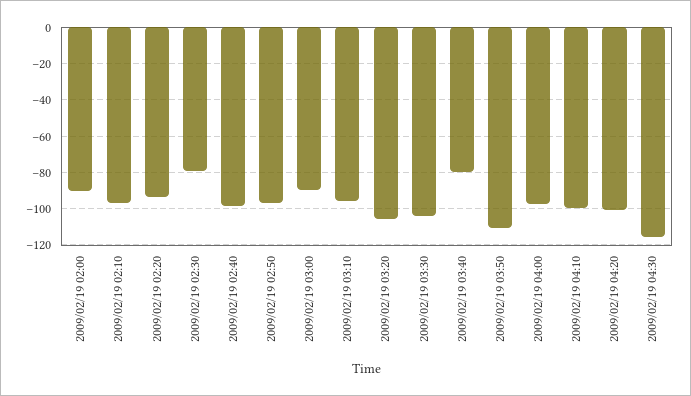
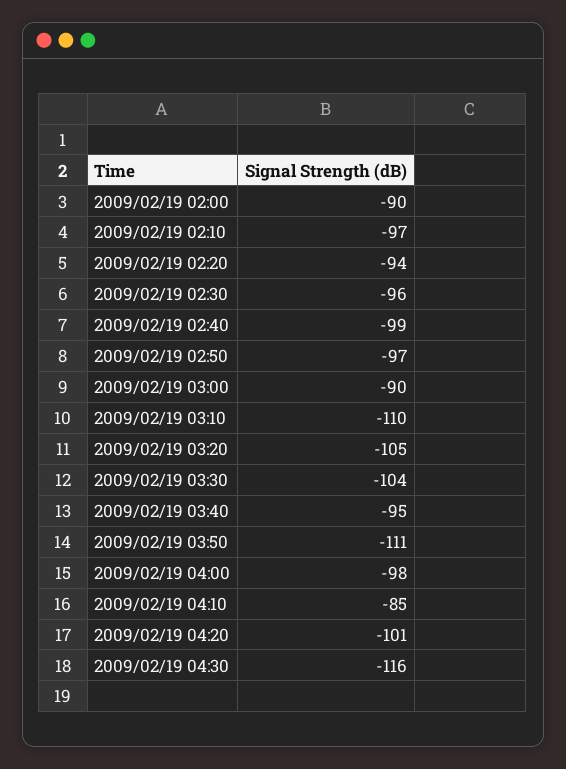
  {
    "2009/02/19 02:00": -90,
    "2009/02/19 02:10": -97,
    "2009/02/19 02:20": -94,
-   "2009/02/19 02:30": -80,
+   "2009/02/19 02:30": -96,
    "2009/02/19 02:40": -99,
    "2009/02/19 02:50": -97,
    "2009/02/19 03:00": -90,
-   "2009/02/19 03:10": -95,
+   "2009/02/19 03:10": -110,
    "2009/02/19 03:20": -105,
    "2009/02/19 03:30": -104,
-   "2009/02/19 03:40": -80,
+   "2009/02/19 03:40": -95,
    "2009/02/19 03:50": -111,
    "2009/02/19 04:00": -98,
-   "2009/02/19 04:10": -100,
+   "2009/02/19 04:10": -85,
    "2009/02/19 04:20": -101,
    "2009/02/19 04:30": -116
  }

